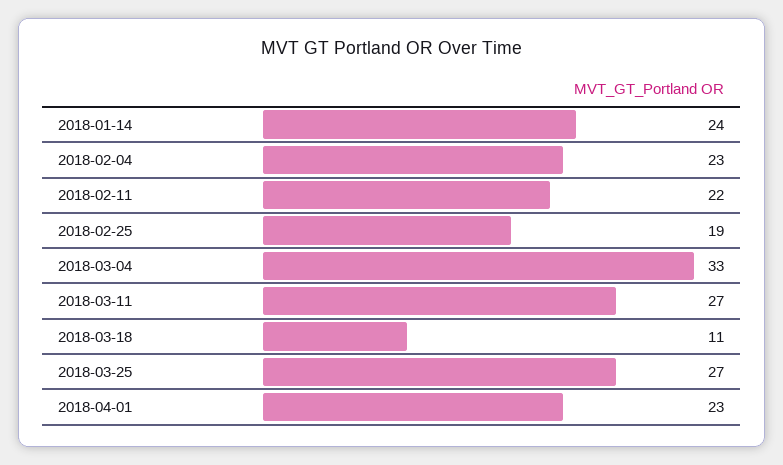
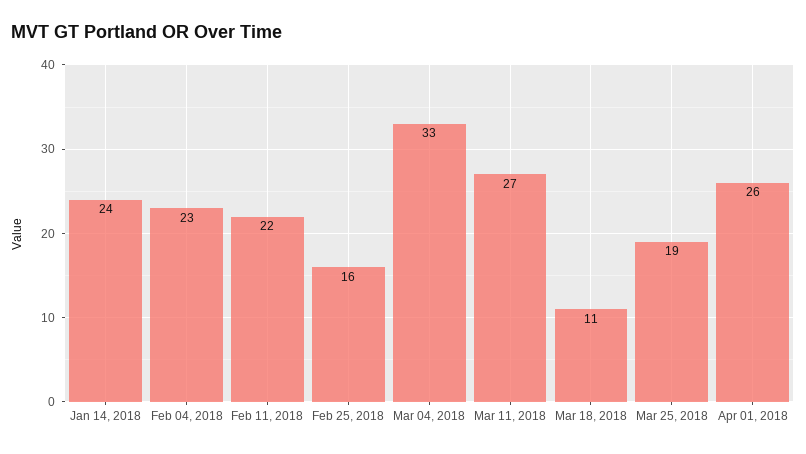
  {
    "2018-01-14": 24,
    "2018-02-04": 23,
    "2018-02-11": 22,
-   "2018-02-25": 19,
+   "2018-02-25": 16,
    "2018-03-04": 33,
    "2018-03-11": 27,
    "2018-03-18": 11,
-   "2018-03-25": 27,
+   "2018-03-25": 19,
-   "2018-04-01": 23
+   "2018-04-01": 26
  }

